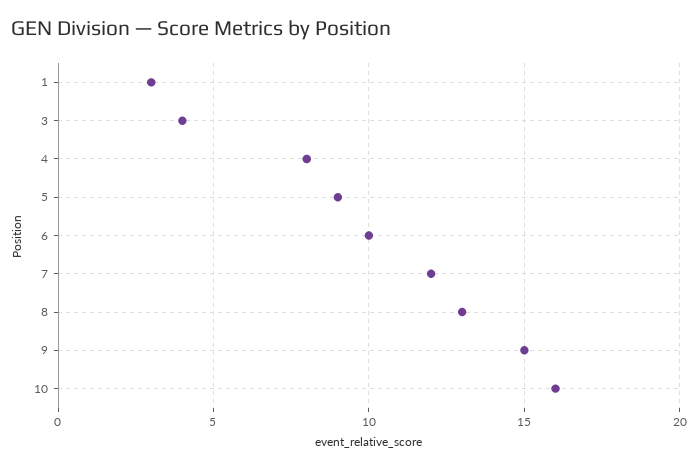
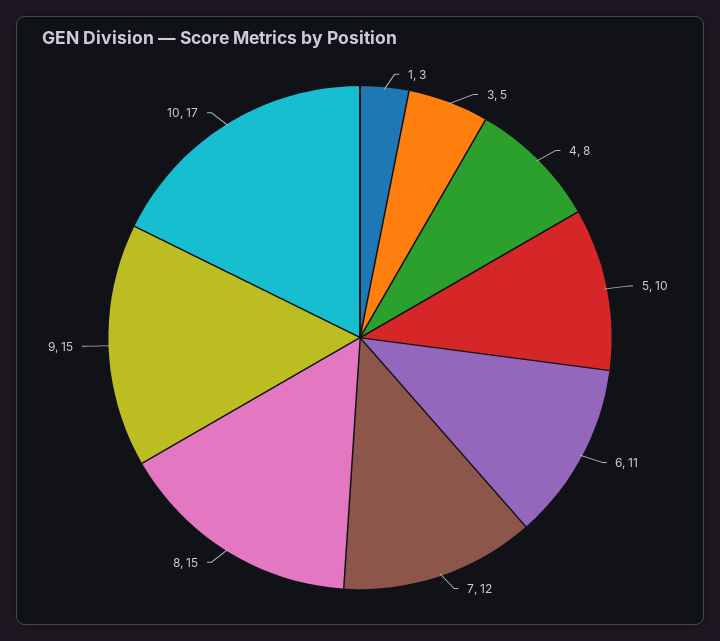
  {
    "1": 3,
-   "3": 4,
+   "3": 5,
    "4": 8,
-   "5": 9,
+   "5": 10,
-   "6": 10,
+   "6": 11,
    "7": 12,
-   "8": 13,
+   "8": 15,
    "9": 15,
-   "10": 16
+   "10": 17
  }

